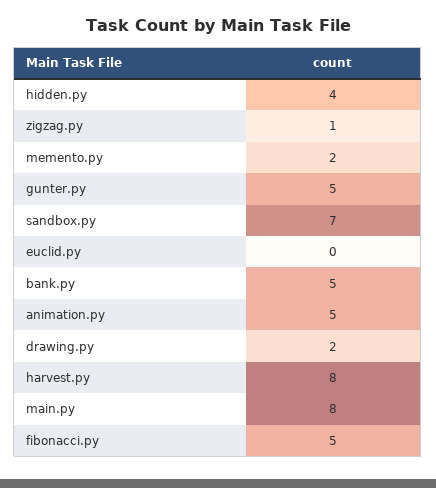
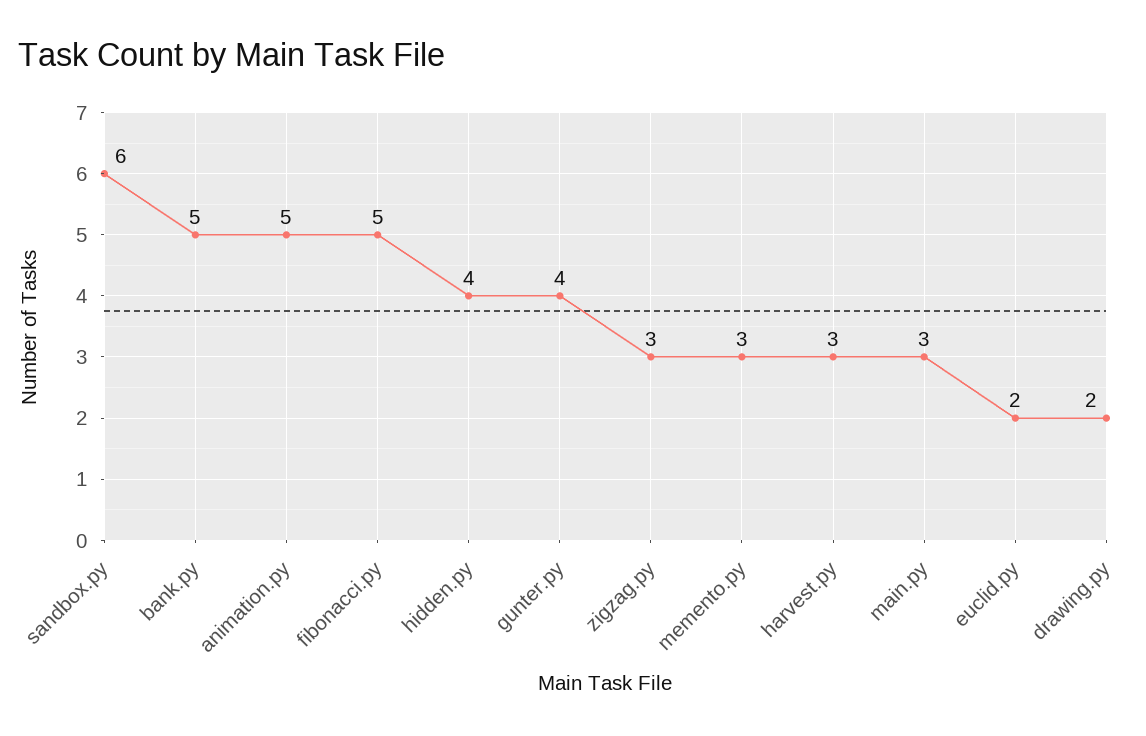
  {
    "hidden.py": 4,
-   "zigzag.py": 1,
+   "zigzag.py": 3,
-   "memento.py": 2,
+   "memento.py": 3,
-   "gunter.py": 5,
+   "gunter.py": 4,
-   "sandbox.py": 7,
+   "sandbox.py": 6,
-   "euclid.py": 0,
+   "euclid.py": 2,
    "bank.py": 5,
    "animation.py": 5,
    "drawing.py": 2,
-   "harvest.py": 8,
+   "harvest.py": 3,
-   "main.py": 8,
+   "main.py": 3,
    "fibonacci.py": 5
  }

